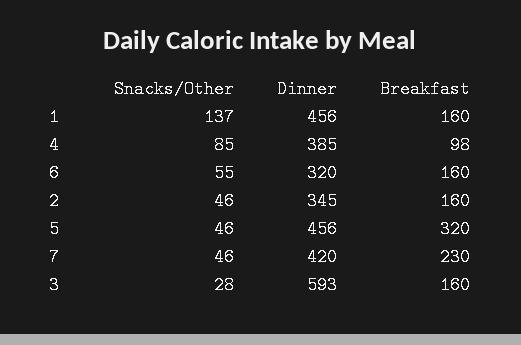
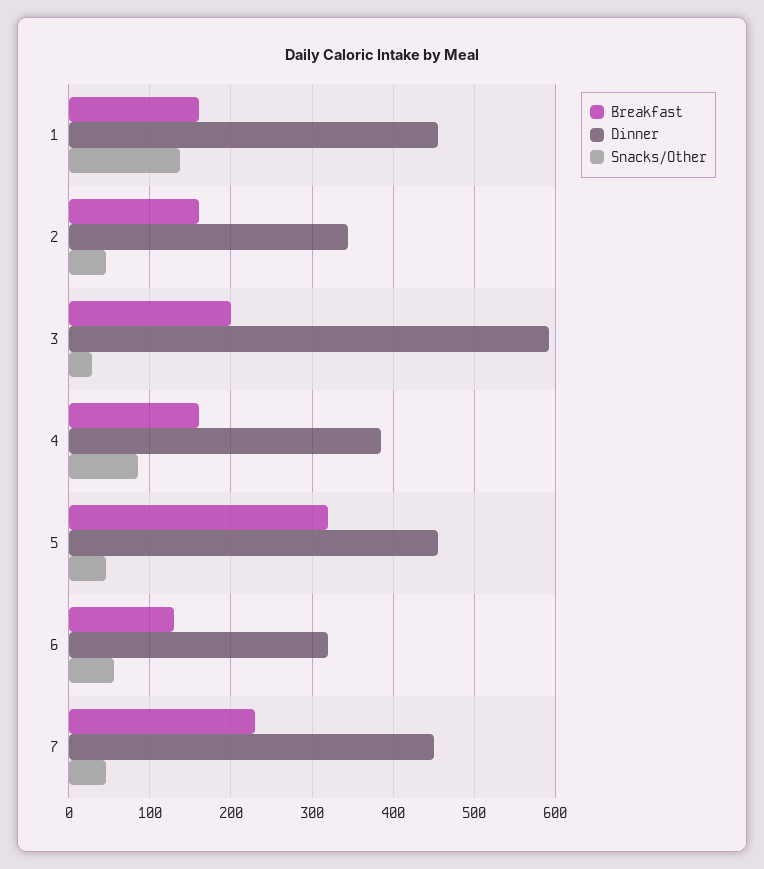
  {
    "Snacks/Other": {
      "1": 137,
      "4": 85,
      "6": 55,
      "2": 46,
      "5": 46,
      "7": 46,
      "3": 28
    },
    "Dinner": {
      "1": 456,
      "4": 385,
      "6": 320,
      "2": 345,
      "5": 456,
-     "7": 420,
+     "7": 450,
      "3": 593
    },
    "Breakfast": {
      "1": 160,
-     "4": 98,
+     "4": 160,
-     "6": 160,
+     "6": 130,
      "2": 160,
      "5": 320,
      "7": 230,
-     "3": 160
+     "3": 200
    }
  }

